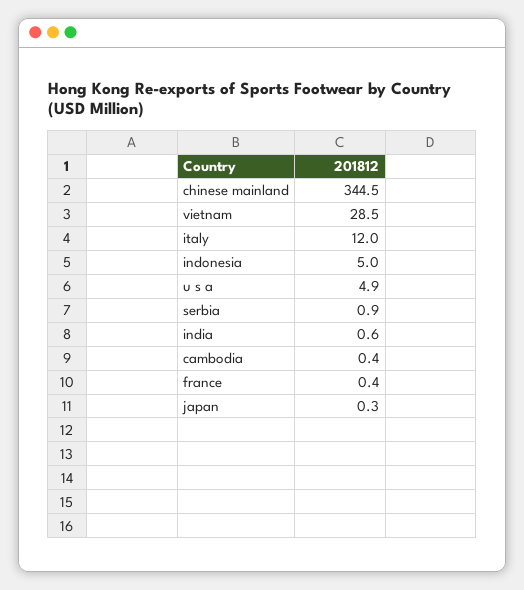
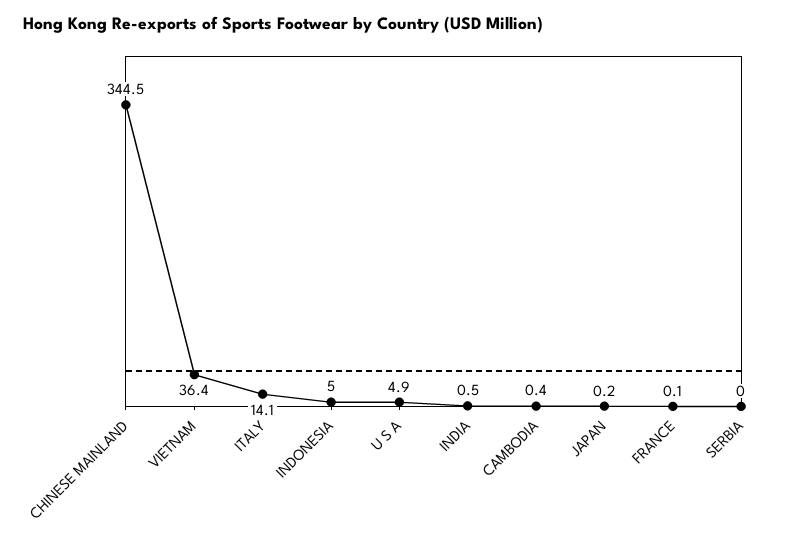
  {
    "chinese mainland": 344.5,
-   "vietnam": 28.5,
+   "vietnam": 36.4,
-   "italy": 12,
+   "italy": 14.1,
    "indonesia": 5,
    "u s a": 4.9,
-   "serbia": 0.9,
+   "serbia": 0,
-   "india": 0.6,
+   "india": 0.5,
    "cambodia": 0.4,
-   "france": 0.4,
+   "france": 0.1,
-   "japan": 0.3
+   "japan": 0.2
  }

